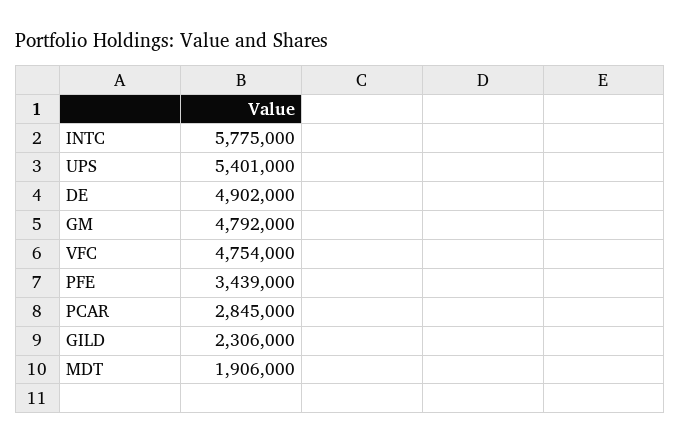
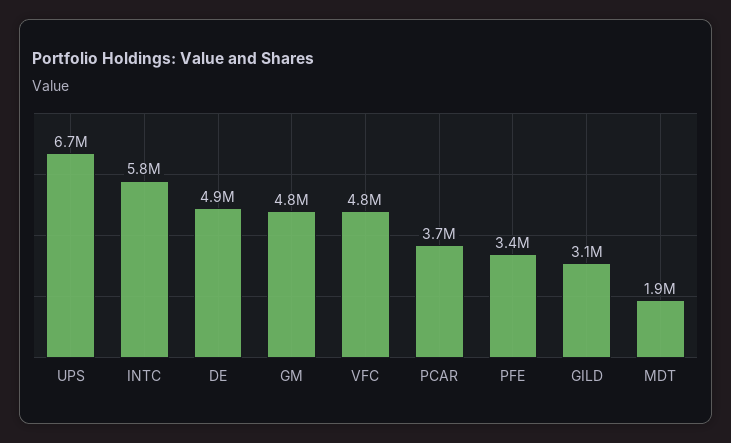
  {
    "INTC": 5775000,
-   "UPS": 5401000,
+   "UPS": 6700000,
    "DE": 4902000,
    "GM": 4792000,
    "VFC": 4754000,
    "PFE": 3439000,
-   "PCAR": 2845000,
+   "PCAR": 3700000,
-   "GILD": 2306000,
+   "GILD": 3100000,
    "MDT": 1906000
  }

